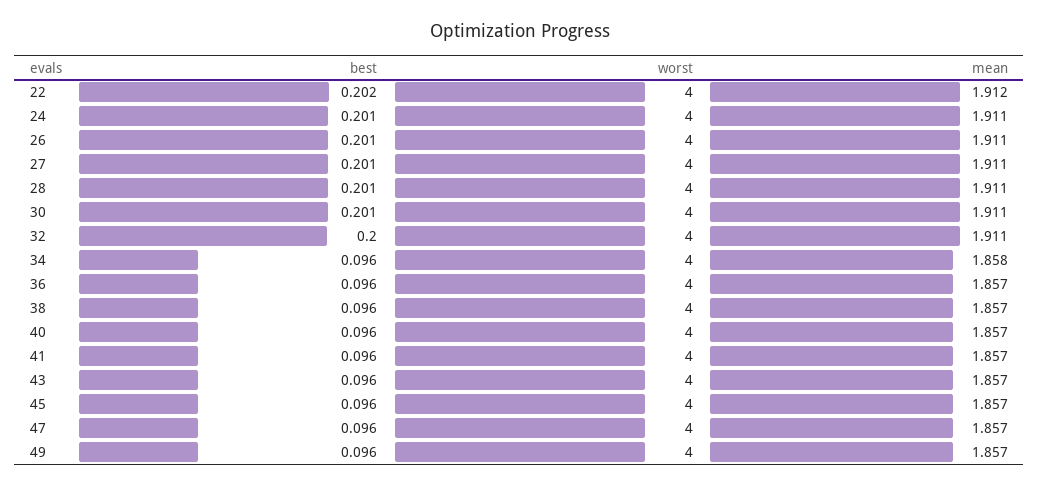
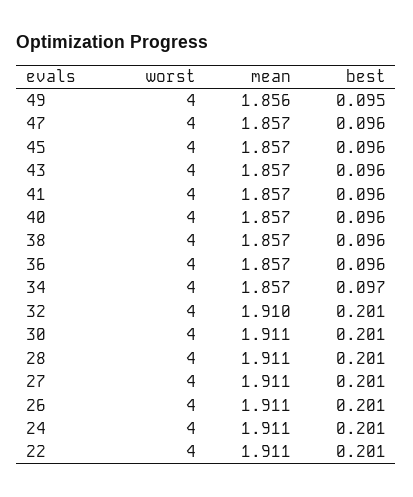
  {
    "best": {
-     "22": 0.202,
+     "22": 0.201,
      "24": 0.201,
      "26": 0.201,
      "27": 0.201,
      "28": 0.201,
      "30": 0.201,
-     "32": 0.2,
+     "32": 0.201,
-     "34": 0.096,
+     "34": 0.097,
      "36": 0.096,
      "38": 0.096,
      "40": 0.096,
      "41": 0.096,
      "43": 0.096,
      "45": 0.096,
      "47": 0.096,
-     "49": 0.096
+     "49": 0.095
    },
    "worst": {
      "22": 4,
      "24": 4,
      "26": 4,
      "27": 4,
      "28": 4,
      "30": 4,
      "32": 4,
      "34": 4,
      "36": 4,
      "38": 4,
      "40": 4,
      "41": 4,
      "43": 4,
      "45": 4,
      "47": 4,
      "49": 4
    },
    "mean": {
-     "22": 1.912,
+     "22": 1.911,
      "24": 1.911,
      "26": 1.911,
      "27": 1.911,
      "28": 1.911,
      "30": 1.911,
-     "32": 1.911,
+     "32": 1.91,
-     "34": 1.858,
+     "34": 1.857,
      "36": 1.857,
      "38": 1.857,
      "40": 1.857,
      "41": 1.857,
      "43": 1.857,
      "45": 1.857,
      "47": 1.857,
-     "49": 1.857
+     "49": 1.856
    }
  }

